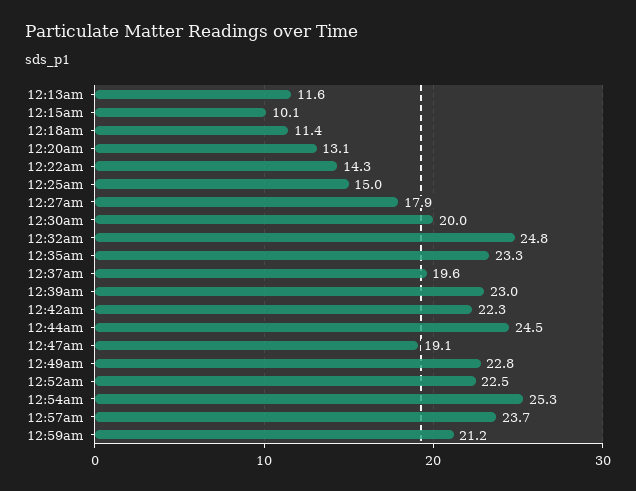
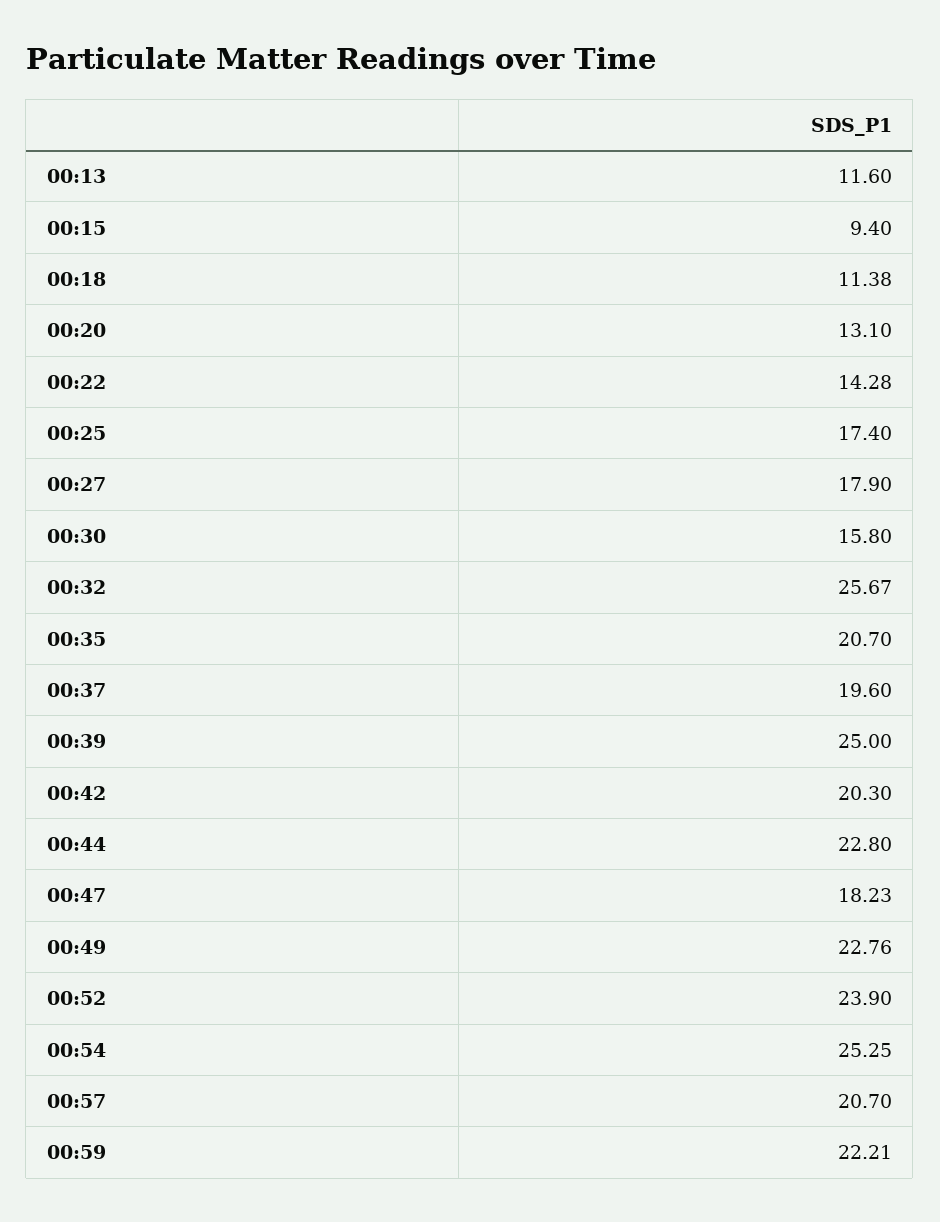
  {
    "12:13am": 11.6,
-   "12:15am": 10.1,
+   "12:15am": 9.4,
    "12:18am": 11.38,
    "12:20am": 13.1,
    "12:22am": 14.28,
-   "12:25am": 15,
+   "12:25am": 17.4,
    "12:27am": 17.9,
-   "12:30am": 20,
+   "12:30am": 15.8,
-   "12:32am": 24.8,
+   "12:32am": 25.67,
-   "12:35am": 23.3,
+   "12:35am": 20.7,
    "12:37am": 19.6,
-   "12:39am": 23,
+   "12:39am": 25,
-   "12:42am": 22.3,
+   "12:42am": 20.3,
-   "12:44am": 24.5,
+   "12:44am": 22.8,
-   "12:47am": 19.1,
+   "12:47am": 18.23,
    "12:49am": 22.76,
-   "12:52am": 22.5,
+   "12:52am": 23.9,
    "12:54am": 25.25,
-   "12:57am": 23.7,
+   "12:57am": 20.7,
-   "12:59am": 21.2
+   "12:59am": 22.21
  }

